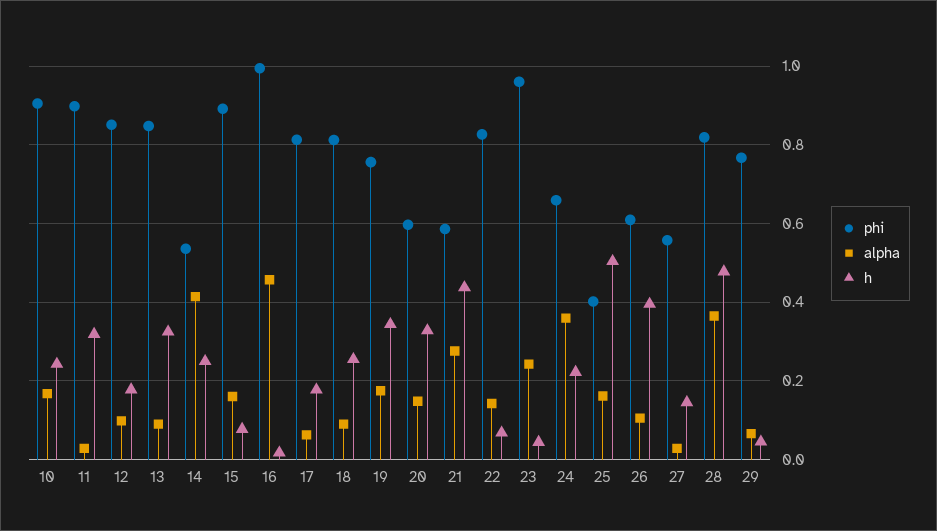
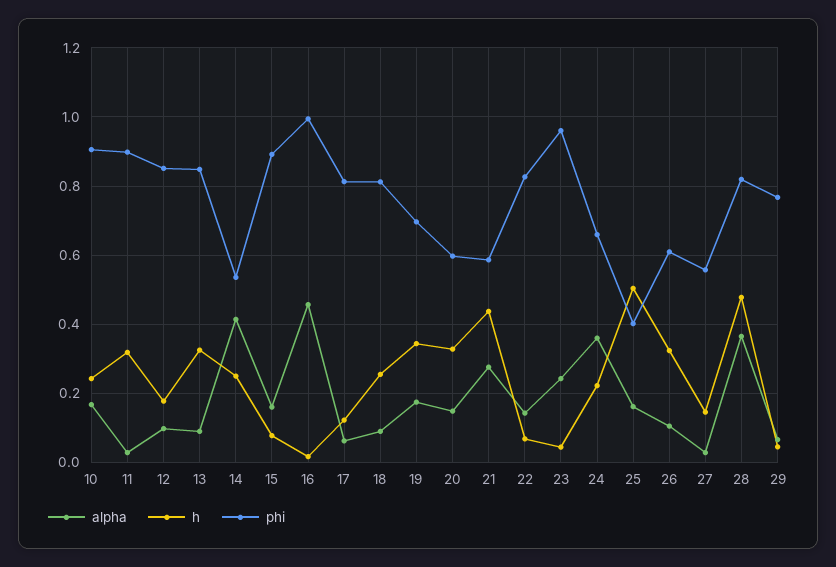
  {
    "phi": {
      "10": 0.9,
      "11": 0.9,
      "12": 0.86,
      "13": 0.84,
      "14": 0.54,
      "15": 0.9,
      "16": 1,
      "17": 0.82,
      "18": 0.82,
-     "19": 0.76,
+     "19": 0.7,
      "20": 0.6,
      "21": 0.58,
      "22": 0.82,
      "23": 0.96,
      "24": 0.66,
      "25": 0.4,
      "26": 0.6,
      "27": 0.56,
      "28": 0.82,
      "29": 0.76
    },
    "alpha": {
      "10": 0.16,
      "11": 0.02,
      "12": 0.1,
      "13": 0.1,
      "14": 0.42,
      "15": 0.16,
      "16": 0.46,
      "17": 0.06,
      "18": 0.1,
      "19": 0.18,
      "20": 0.14,
      "21": 0.28,
      "22": 0.14,
      "23": 0.24,
      "24": 0.36,
      "25": 0.16,
      "26": 0.1,
      "27": 0.02,
      "28": 0.36,
      "29": 0.06
    },
    "h": {
      "10": 0.24,
      "11": 0.32,
      "12": 0.18,
      "13": 0.32,
      "14": 0.26,
      "15": 0.08,
      "16": 0.02,
-     "17": 0.18,
+     "17": 0.12,
      "18": 0.26,
      "19": 0.34,
      "20": 0.32,
      "21": 0.44,
      "22": 0.06,
      "23": 0.04,
      "24": 0.22,
      "25": 0.5,
-     "26": 0.4,
+     "26": 0.32,
      "27": 0.14,
      "28": 0.48,
      "29": 0.04
    }
  }

